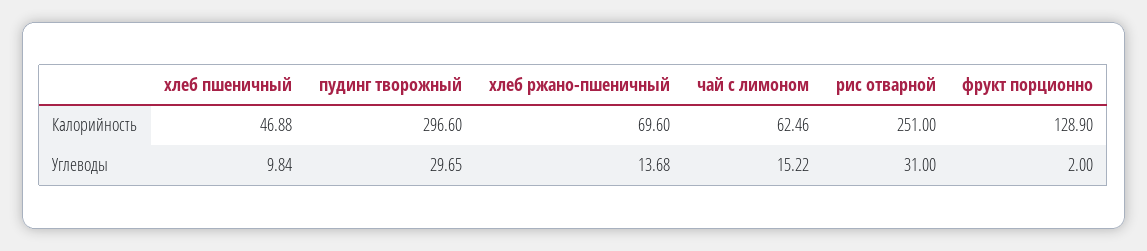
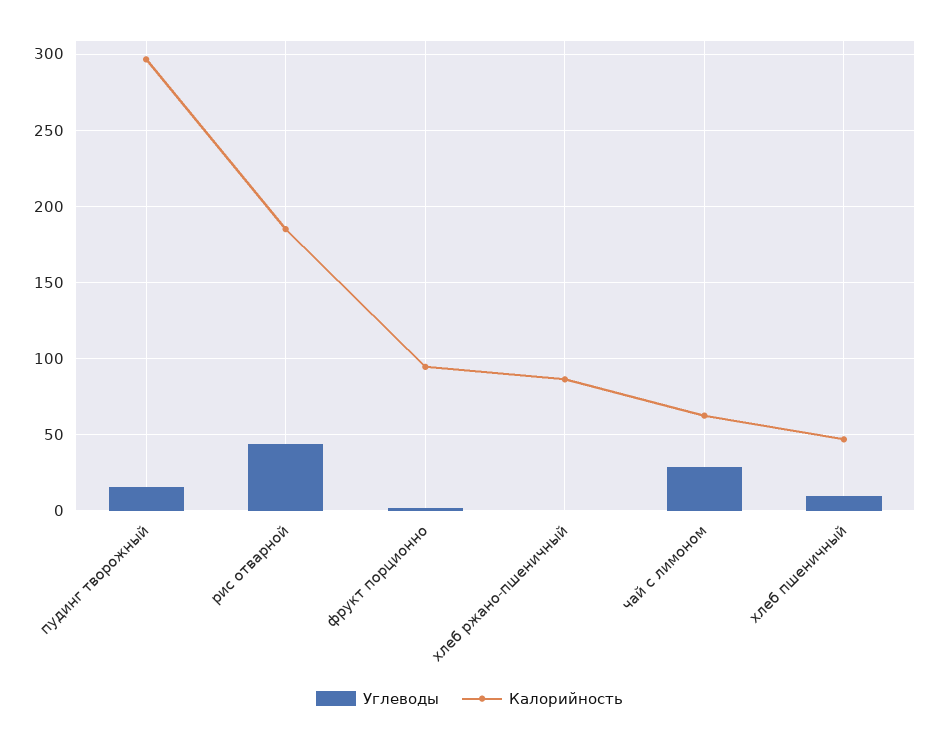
  {
    "Калорийность": {
      "хлеб пшеничный": 46.88,
      "пудинг творожный": 296.6,
-     "хлеб ржано-пшеничный": 69.6,
+     "хлеб ржано-пшеничный": 85,
      "чай с лимоном": 62.46,
-     "рис отварной": 251,
+     "рис отварной": 185,
-     "фрукт порционно": 128.9
+     "фрукт порционно": 95
    },
    "Углеводы": {
      "хлеб пшеничный": 9.84,
-     "пудинг творожный": 29.65,
+     "пудинг творожный": 15,
-     "хлеб ржано-пшеничный": 13.68,
+     "хлеб ржано-пшеничный": 0,
-     "чай с лимоном": 15.22,
+     "чай с лимоном": 30,
-     "рис отварной": 31,
+     "рис отварной": 45,
      "фрукт порционно": 2
    }
  }

